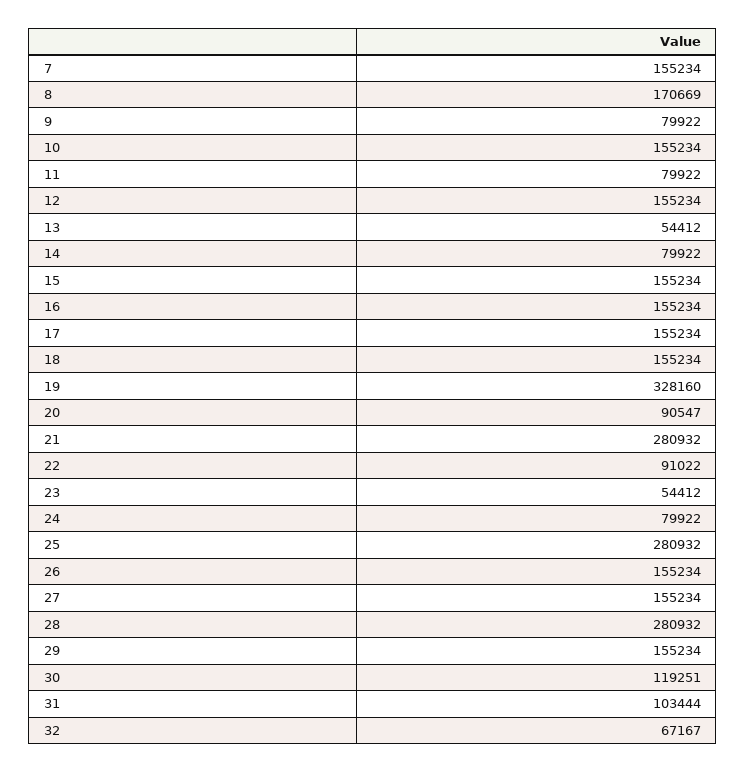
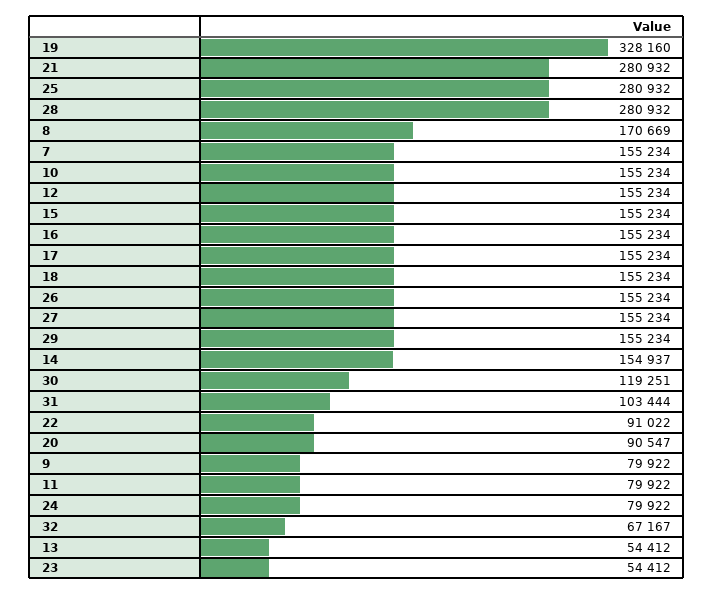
  {
    "7": 155234,
    "8": 170669,
    "9": 79922,
    "10": 155234,
    "11": 79922,
    "12": 155234,
    "13": 54412,
-   "14": 79922,
+   "14": 154937,
    "15": 155234,
    "16": 155234,
    "17": 155234,
    "18": 155234,
    "19": 328160,
    "20": 90547,
    "21": 280932,
    "22": 91022,
    "23": 54412,
    "24": 79922,
    "25": 280932,
    "26": 155234,
    "27": 155234,
    "28": 280932,
    "29": 155234,
    "30": 119251,
    "31": 103444,
    "32": 67167
  }

